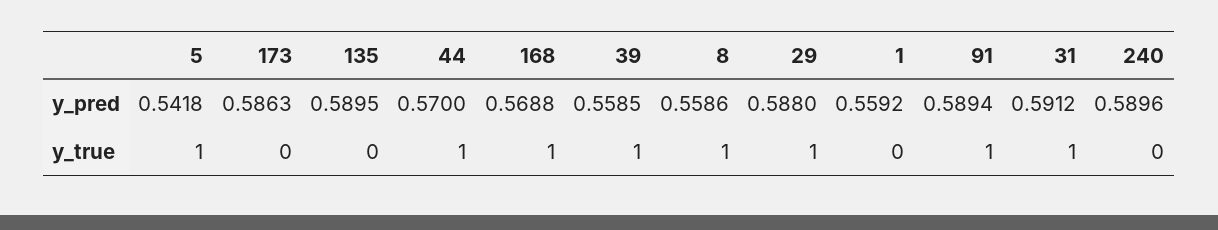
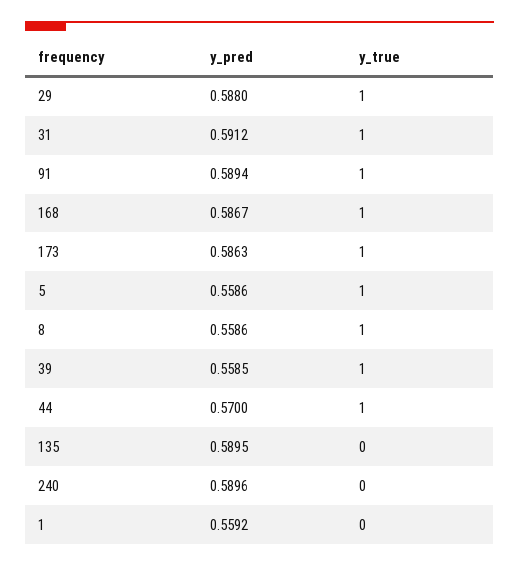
  {
    "5": {
-     "y_pred": 0.5418,
+     "y_pred": 0.5586,
      "y_true": 1
    },
    "173": {
      "y_pred": 0.5863,
-     "y_true": 0
+     "y_true": 1
    },
    "135": {
      "y_pred": 0.5895,
      "y_true": 0
    },
    "44": {
      "y_pred": 0.57,
      "y_true": 1
    },
    "168": {
-     "y_pred": 0.5688,
+     "y_pred": 0.5867,
      "y_true": 1
    },
    "39": {
      "y_pred": 0.5585,
      "y_true": 1
    },
    "8": {
      "y_pred": 0.5586,
      "y_true": 1
    },
    "29": {
      "y_pred": 0.588,
      "y_true": 1
    },
    "1": {
      "y_pred": 0.5592,
      "y_true": 0
    },
    "91": {
      "y_pred": 0.5894,
      "y_true": 1
    },
    "31": {
      "y_pred": 0.5912,
      "y_true": 1
    },
    "240": {
      "y_pred": 0.5896,
      "y_true": 0
    }
  }

